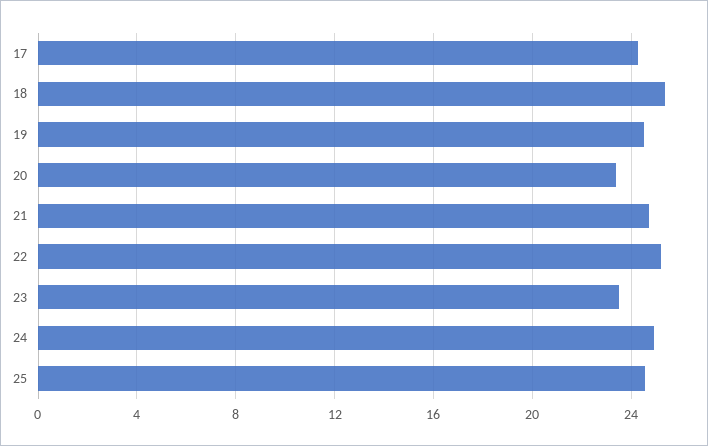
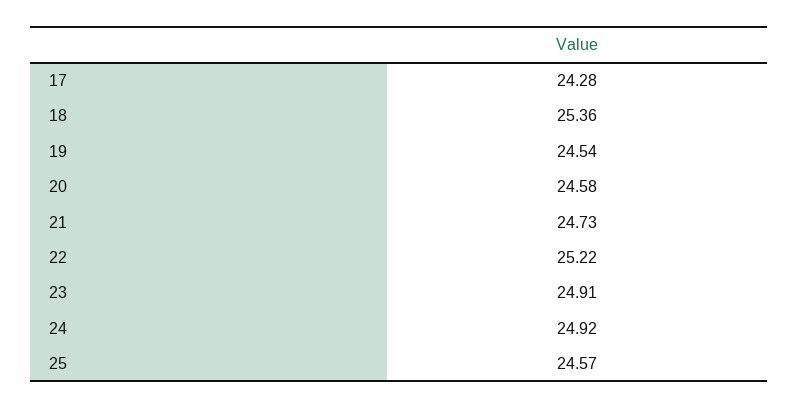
  {
    "17": 24.28,
    "18": 25.36,
    "19": 24.54,
-   "20": 23.5,
+   "20": 24.58,
    "21": 24.73,
    "22": 25.22,
-   "23": 23.5,
+   "23": 24.91,
    "24": 24.92,
    "25": 24.57
  }

